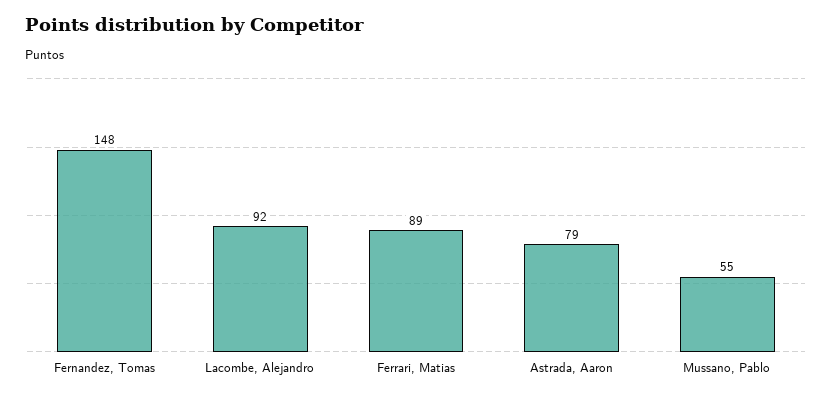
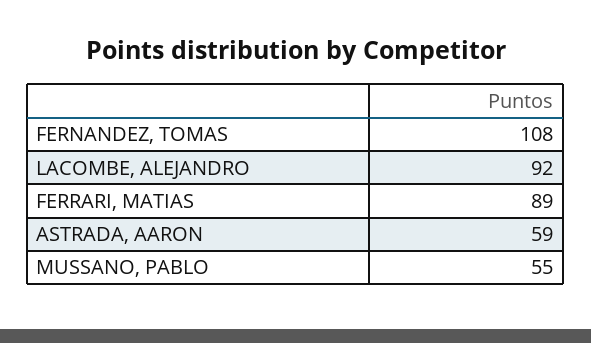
  {
-   "Fernandez, Tomas": 148,
+   "Fernandez, Tomas": 108,
    "Lacombe, Alejandro": 92,
    "Ferrari, Matias": 89,
-   "Astrada, Aaron": 79,
+   "Astrada, Aaron": 59,
    "Mussano, Pablo": 55
  }

